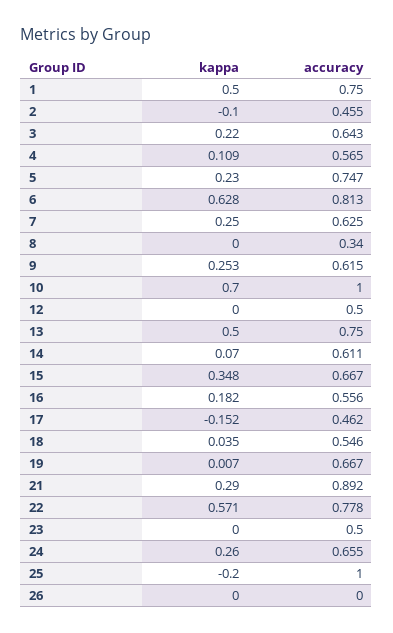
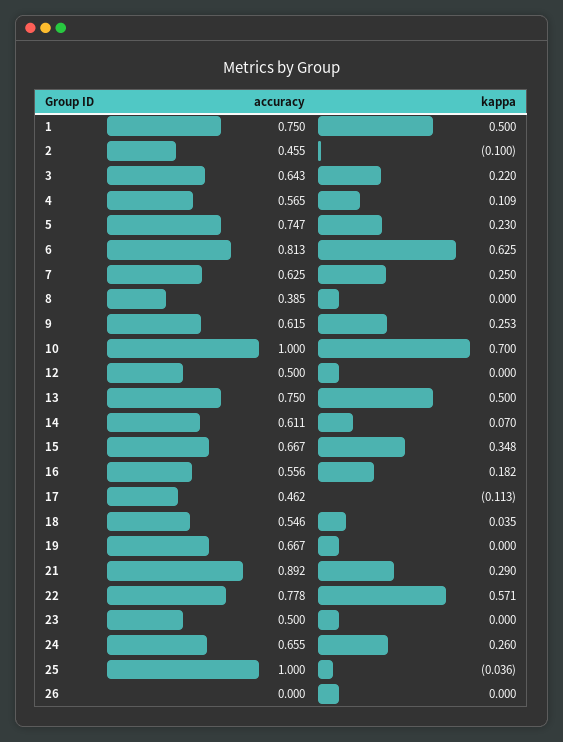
  {
    "kappa": {
      "1": 0.5,
      "2": -0.1,
      "3": 0.22,
      "4": 0.109,
      "5": 0.23,
-     "6": 0.628,
+     "6": 0.625,
      "7": 0.25,
      "8": 0,
      "9": 0.253,
      "10": 0.7,
      "12": 0,
      "13": 0.5,
      "14": 0.07,
      "15": 0.348,
      "16": 0.182,
-     "17": -0.152,
+     "17": -0.113,
      "18": 0.035,
-     "19": 0.007,
+     "19": 0,
      "21": 0.29,
      "22": 0.571,
      "23": 0,
      "24": 0.26,
-     "25": -0.2,
+     "25": -0.036,
      "26": 0
    },
    "accuracy": {
      "1": 0.75,
      "2": 0.455,
      "3": 0.643,
      "4": 0.565,
      "5": 0.747,
      "6": 0.813,
      "7": 0.625,
-     "8": 0.34,
+     "8": 0.385,
      "9": 0.615,
      "10": 1,
      "12": 0.5,
      "13": 0.75,
      "14": 0.611,
      "15": 0.667,
      "16": 0.556,
      "17": 0.462,
      "18": 0.546,
      "19": 0.667,
      "21": 0.892,
      "22": 0.778,
      "23": 0.5,
      "24": 0.655,
      "25": 1,
      "26": 0
    }
  }

